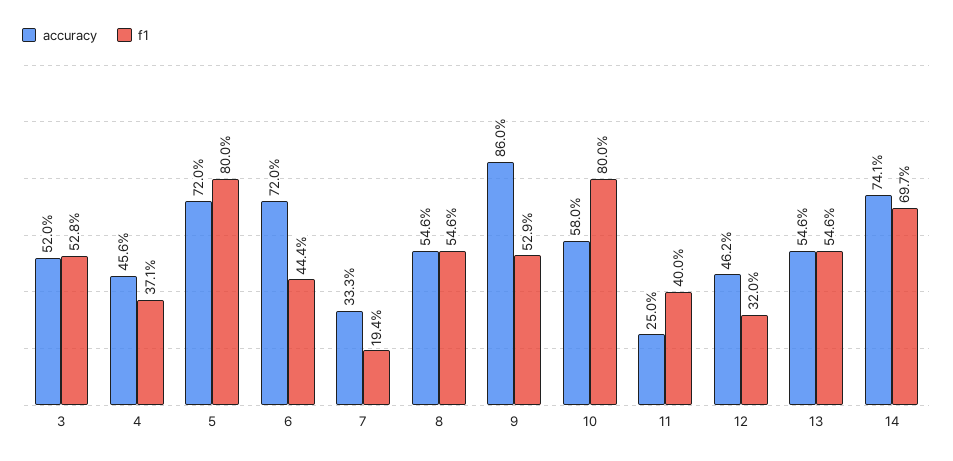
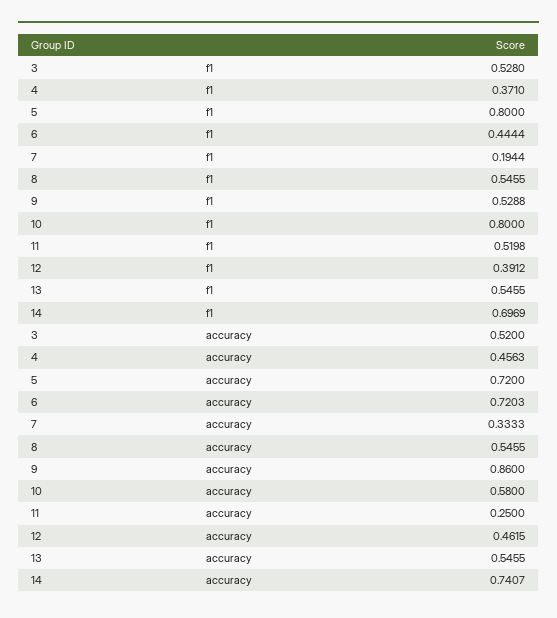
  {
    "accuracy": {
      "3": 0.52,
      "4": 0.4563,
      "5": 0.72,
      "6": 0.7203,
      "7": 0.3333,
      "8": 0.5455,
      "9": 0.86,
      "10": 0.58,
      "11": 0.25,
      "12": 0.4615,
      "13": 0.5455,
      "14": 0.7407
    },
    "f1": {
      "3": 0.528,
      "4": 0.371,
      "5": 0.8,
      "6": 0.4444,
      "7": 0.1944,
      "8": 0.5455,
      "9": 0.5288,
      "10": 0.8,
-     "11": 0.4,
+     "11": 0.5198,
-     "12": 0.32,
+     "12": 0.3912,
      "13": 0.5455,
      "14": 0.6969
    }
  }

